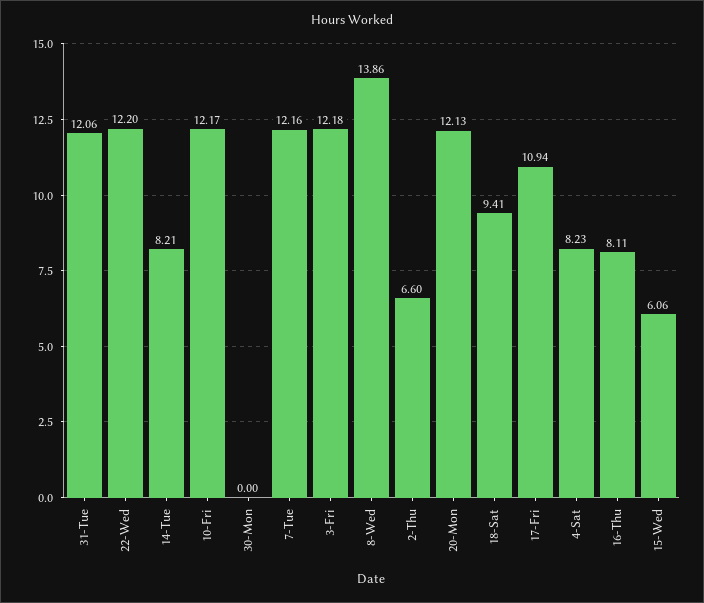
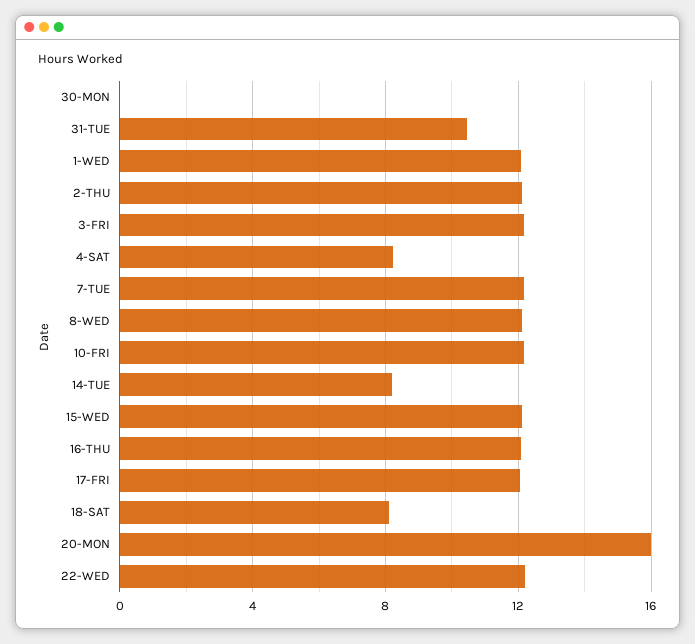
  {
-   "31-Tue": 12.06,
+   "31-Tue": 10.5,
    "22-Wed": 12.2,
    "14-Tue": 8.21,
    "10-Fri": 12.17,
    "30-Mon": 0,
    "7-Tue": 12.16,
    "3-Fri": 12.18,
-   "8-Wed": 13.86,
+   "8-Wed": 12,
-   "2-Thu": 6.6,
+   "2-Thu": 12,
-   "20-Mon": 12.13,
+   "20-Mon": 16,
-   "18-Sat": 9.41,
+   "18-Sat": 8,
-   "17-Fri": 10.94,
+   "17-Fri": 12,
    "4-Sat": 8.23,
-   "16-Thu": 8.11,
+   "16-Thu": 12,
-   "15-Wed": 6.06
+   "15-Wed": 12,
+   "1-WED": 12
  }

